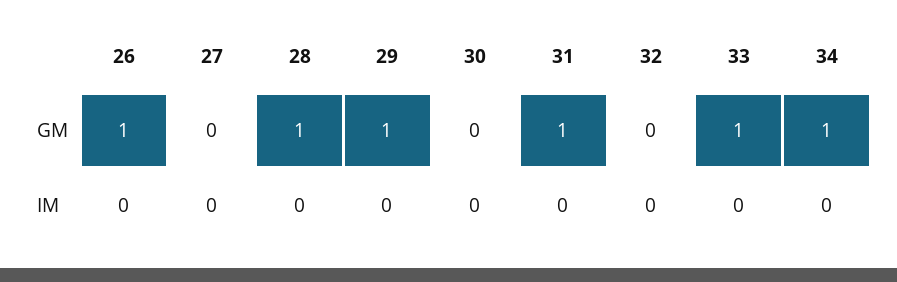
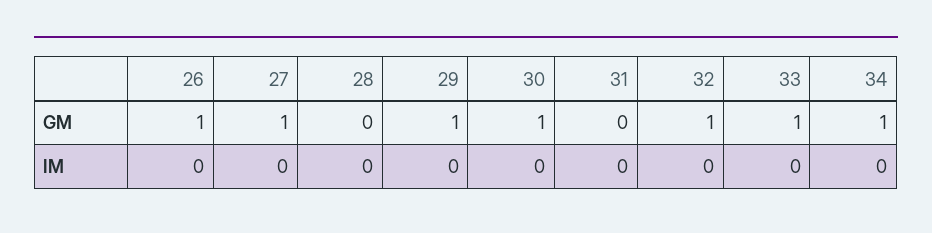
  {
    "26": {
      "GM": 1,
      "IM": 0
    },
    "27": {
-     "GM": 0,
+     "GM": 1,
      "IM": 0
    },
    "28": {
-     "GM": 1,
+     "GM": 0,
      "IM": 0
    },
    "29": {
      "GM": 1,
      "IM": 0
    },
    "30": {
-     "GM": 0,
+     "GM": 1,
      "IM": 0
    },
    "31": {
-     "GM": 1,
+     "GM": 0,
      "IM": 0
    },
    "32": {
-     "GM": 0,
+     "GM": 1,
      "IM": 0
    },
    "33": {
      "GM": 1,
      "IM": 0
    },
    "34": {
      "GM": 1,
      "IM": 0
    }
  }

